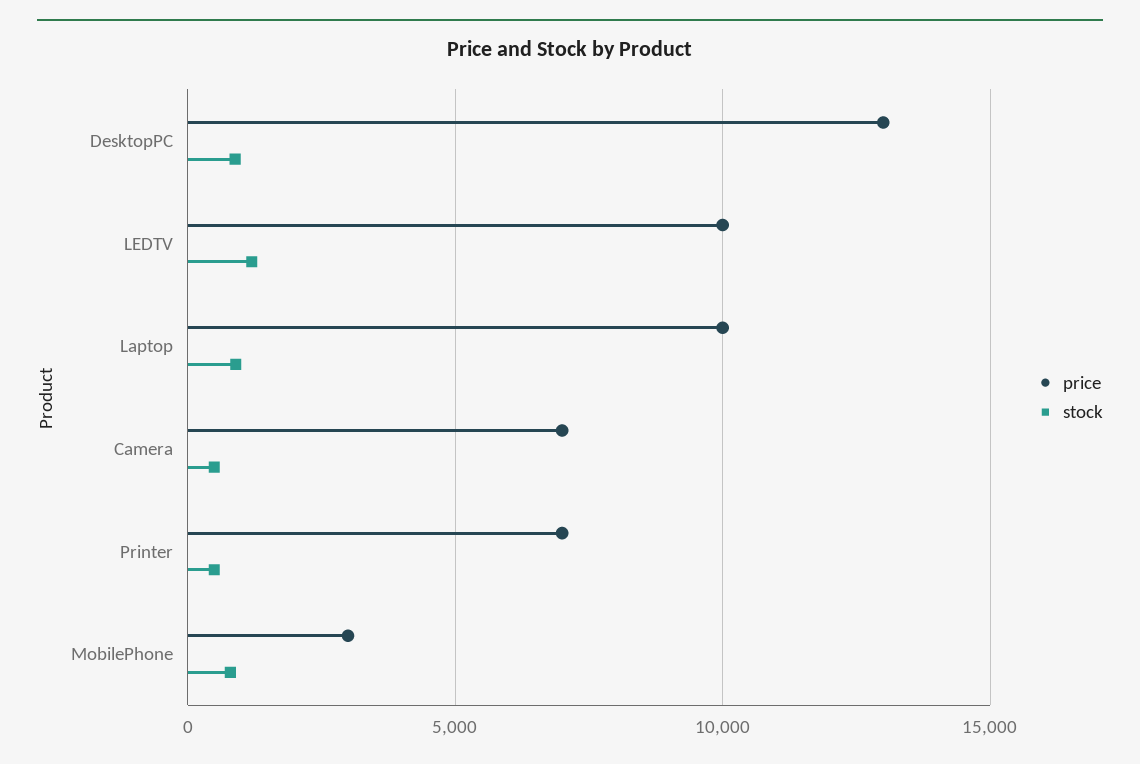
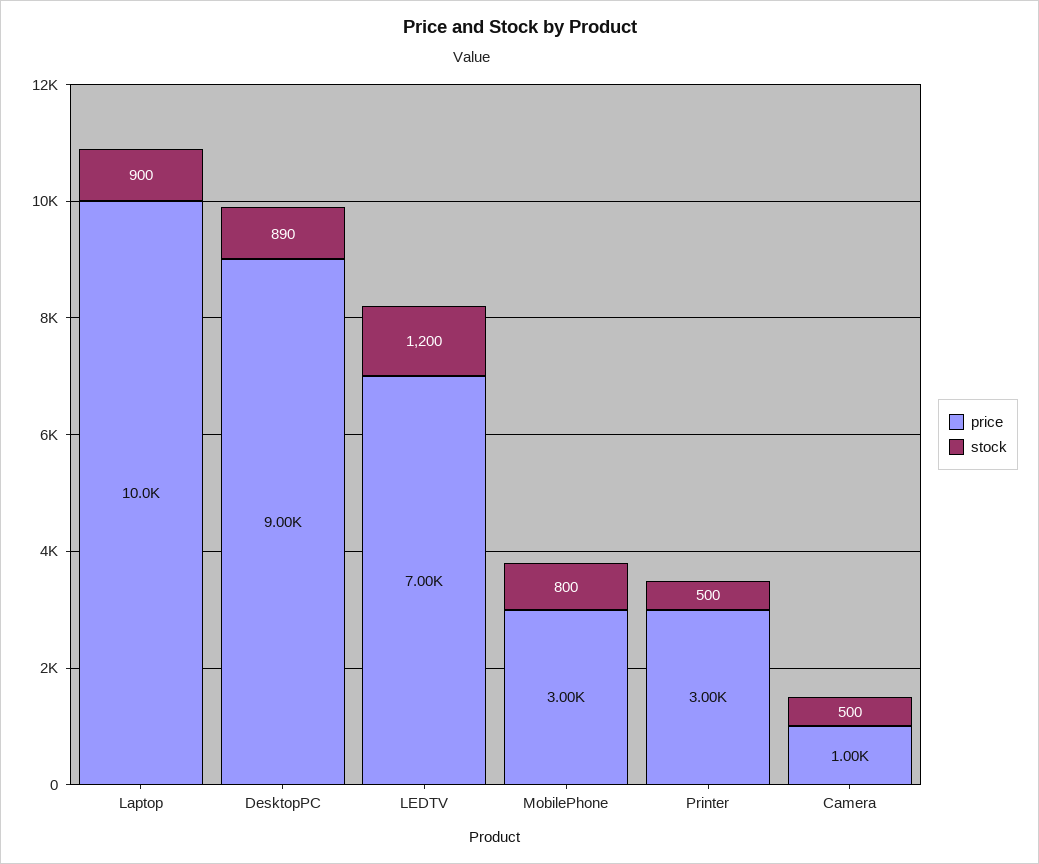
  {
    "price": {
-     "DesktopPC": 13000,
+     "DesktopPC": 9000,
-     "LEDTV": 10000,
+     "LEDTV": 7000,
      "Laptop": 10000,
-     "Camera": 7000,
+     "Camera": 1000,
-     "Printer": 7000,
+     "Printer": 3000,
      "MobilePhone": 3000
    },
    "stock": {
      "DesktopPC": 890,
      "LEDTV": 1200,
      "Laptop": 900,
      "Camera": 500,
      "Printer": 500,
      "MobilePhone": 800
    }
  }

